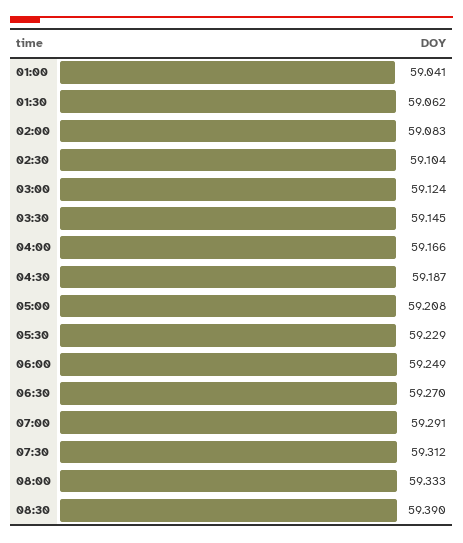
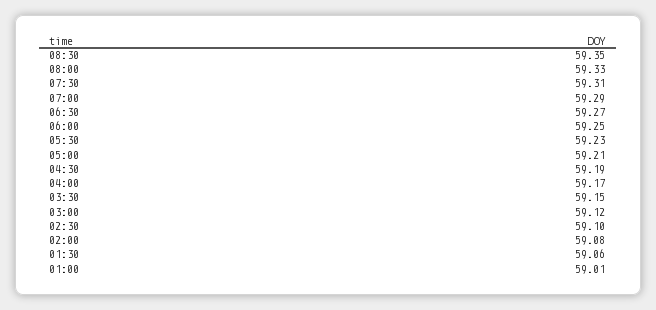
  {
-   "01:00": 59.041,
+   "01:00": 59.01,
    "01:30": 59.062,
    "02:00": 59.083,
    "02:30": 59.104,
    "03:00": 59.124,
    "03:30": 59.145,
    "04:00": 59.166,
    "04:30": 59.187,
    "05:00": 59.208,
    "05:30": 59.229,
    "06:00": 59.249,
    "06:30": 59.27,
    "07:00": 59.291,
    "07:30": 59.312,
    "08:00": 59.333,
-   "08:30": 59.39
+   "08:30": 59.35
  }

